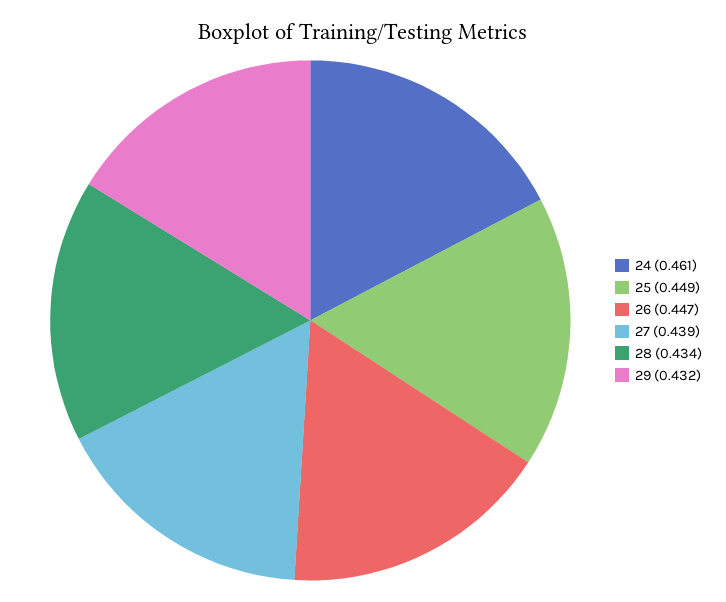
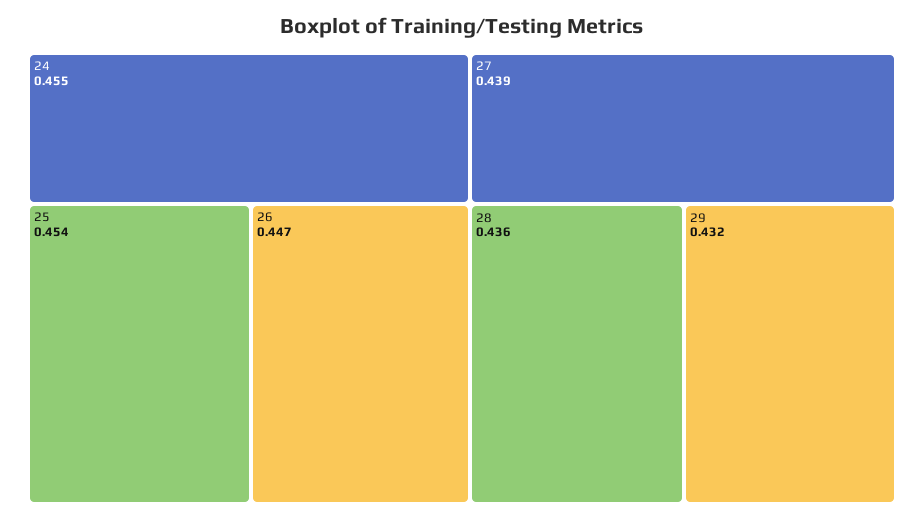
  {
-   "24": 0.461,
+   "24": 0.455,
-   "25": 0.449,
+   "25": 0.454,
    "26": 0.447,
    "27": 0.439,
-   "28": 0.434,
+   "28": 0.436,
    "29": 0.432
  }

